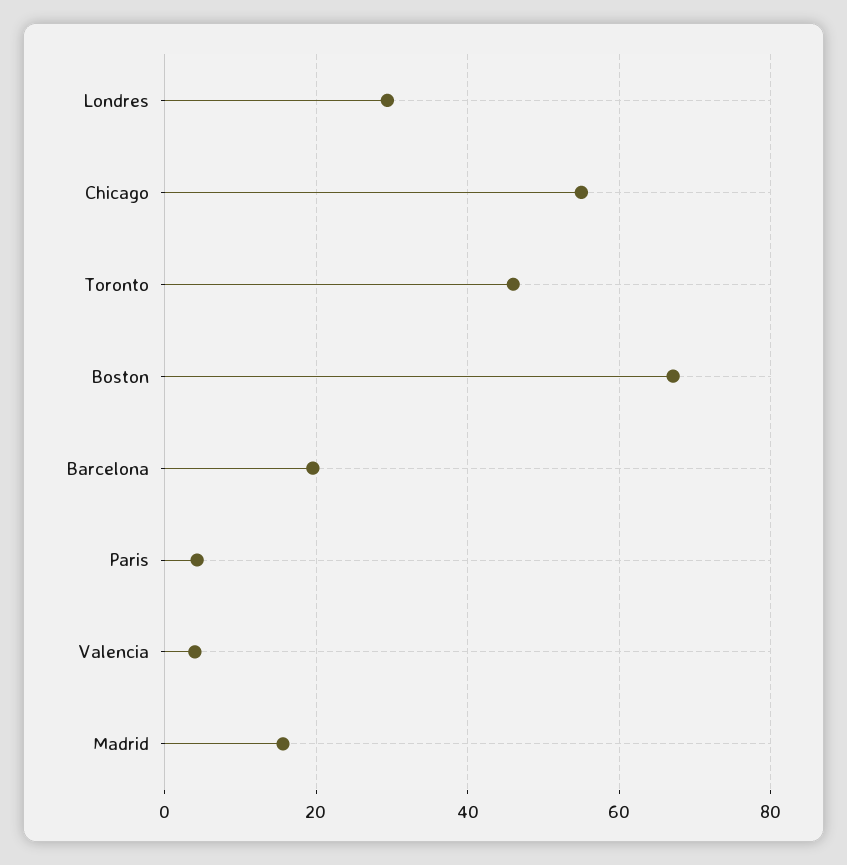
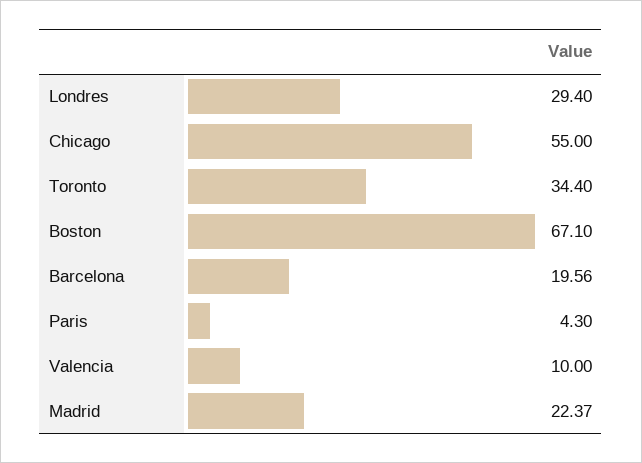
  {
    "Londres": 29.4,
    "Chicago": 55,
-   "Toronto": 46,
+   "Toronto": 34.4,
    "Boston": 67.1,
    "Barcelona": 19.56,
    "Paris": 4.3,
-   "Valencia": 4,
+   "Valencia": 10,
-   "Madrid": 16
+   "Madrid": 22.37
  }

